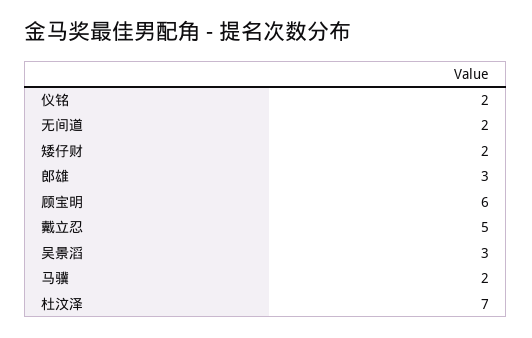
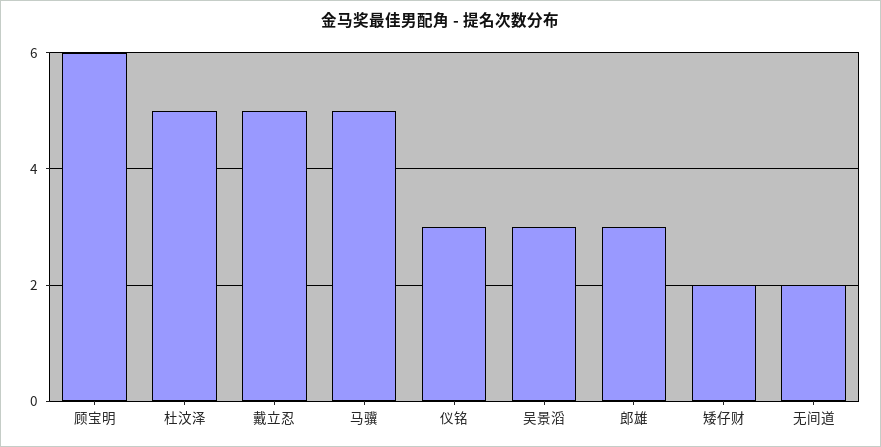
  {
-   "仪铭": 2,
+   "仪铭": 3,
    "无间道": 2,
    "矮仔财": 2,
    "郎雄": 3,
    "顾宝明": 6,
    "戴立忍": 5,
    "吴景滔": 3,
-   "马骥": 2,
+   "马骥": 5,
-   "杜汶泽": 7
+   "杜汶泽": 5
  }

